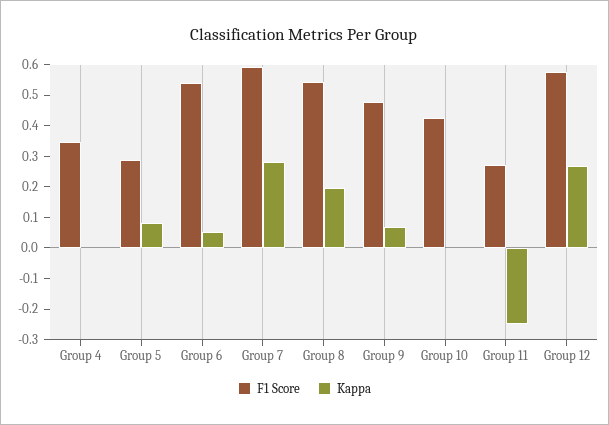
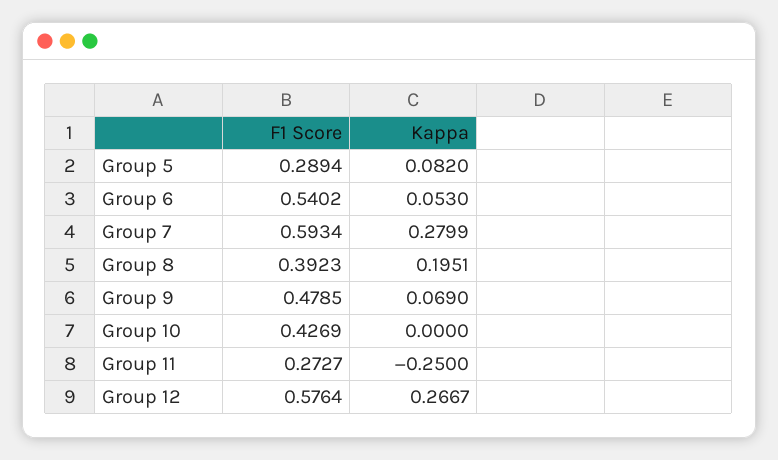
  {
    "F1 Score": {
-     "Group 4": 0.35,
      "Group 5": 0.2894,
      "Group 6": 0.5402,
      "Group 7": 0.5934,
-     "Group 8": 0.55,
+     "Group 8": 0.3923,
      "Group 9": 0.4785,
      "Group 10": 0.4269,
      "Group 11": 0.2727,
      "Group 12": 0.5764
    },
    "Kappa": {
-     "Group 4": 0,
      "Group 5": 0.082,
      "Group 6": 0.053,
      "Group 7": 0.2799,
      "Group 8": 0.1951,
      "Group 9": 0.069,
      "Group 10": 0,
      "Group 11": -0.25,
      "Group 12": 0.2667
    }
  }

